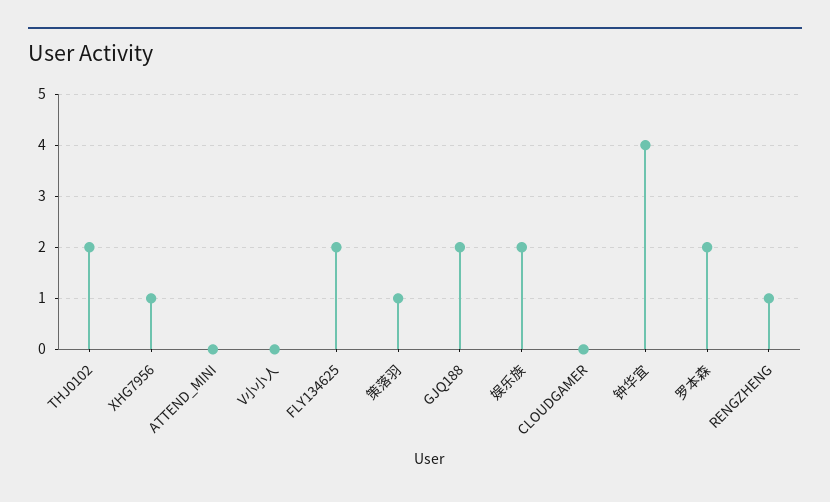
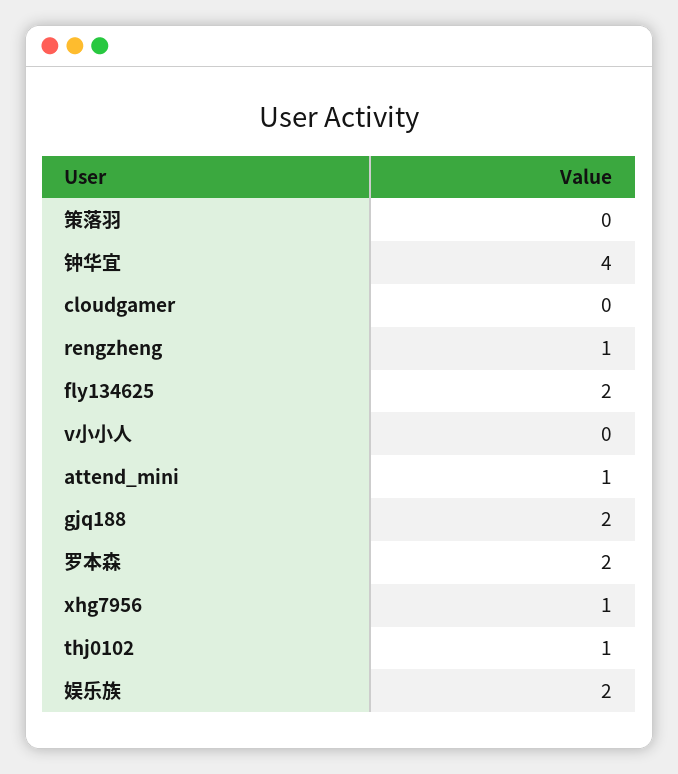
  {
-   "THJ0102": 2,
+   "THJ0102": 1,
    "XHG7956": 1,
-   "ATTEND_MINI": 0,
+   "ATTEND_MINI": 1,
    "V小小人": 0,
    "FLY134625": 2,
-   "策落羽": 1,
+   "策落羽": 0,
    "GJQ188": 2,
    "娱乐族": 2,
    "CLOUDGAMER": 0,
    "钟华宜": 4,
    "罗本森": 2,
    "RENGZHENG": 1
  }

